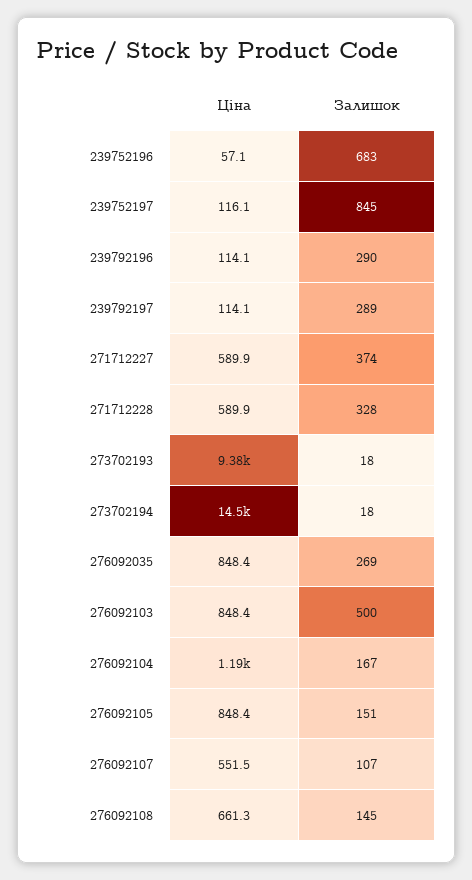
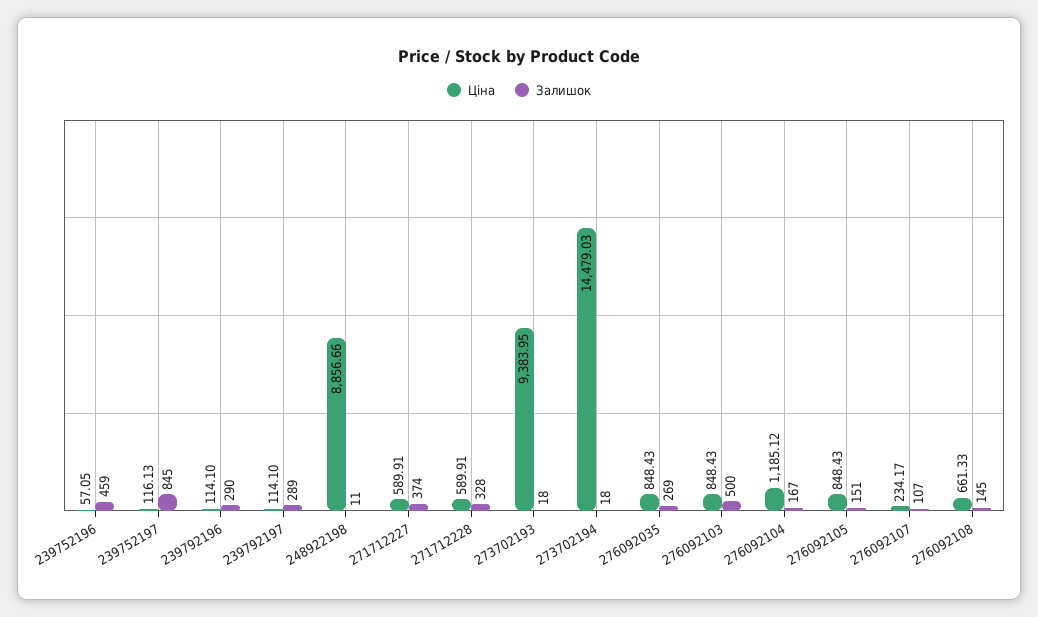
  {
    "Ціна": {
      "239752196": 57.05,
      "239752197": 116.13,
      "239792196": 114.1,
      "239792197": 114.1,
      "271712227": 589.91,
      "271712228": 589.91,
      "273702193": 9383.95,
      "273702194": 14479.03,
      "276092035": 848.43,
      "276092103": 848.43,
      "276092104": 1185.12,
      "276092105": 848.43,
-     "276092107": 551.5,
+     "276092107": 234.17,
-     "276092108": 661.33
+     "276092108": 661.33,
+     "248922198": 8856.66
    },
    "Залишок": {
-     "239752196": 683,
+     "239752196": 459,
      "239752197": 845,
      "239792196": 290,
      "239792197": 289,
      "271712227": 374,
      "271712228": 328,
      "273702193": 18,
      "273702194": 18,
      "276092035": 269,
      "276092103": 500,
      "276092104": 167,
      "276092105": 151,
      "276092107": 107,
-     "276092108": 145
+     "276092108": 145,
+     "248922198": 11
    }
  }

